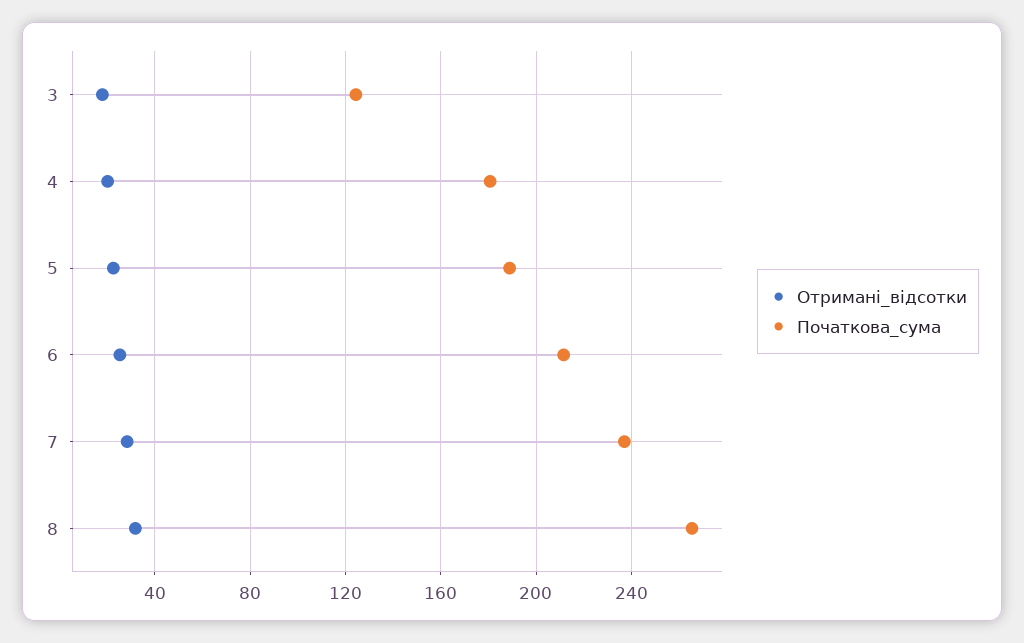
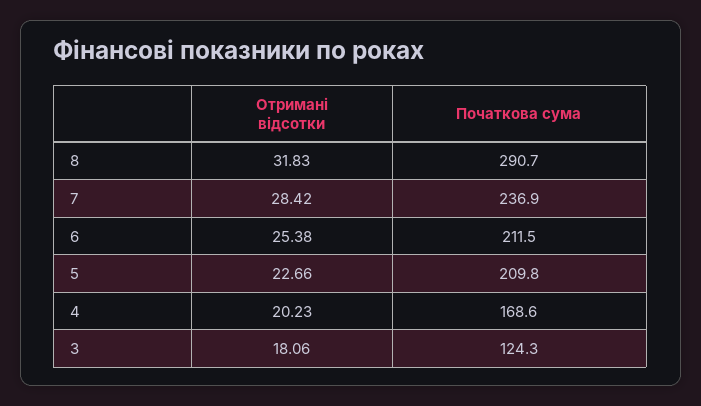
  {
    "Отримані_відсотки": {
      "3": 18.06,
      "4": 20.23,
      "5": 22.66,
      "6": 25.38,
      "7": 28.42,
      "8": 31.83
    },
    "Початкова_сума": {
      "3": 124.3,
-     "4": 180,
+     "4": 168.6,
-     "5": 190,
+     "5": 209.8,
      "6": 211.5,
      "7": 236.9,
-     "8": 265
+     "8": 290.7
    }
  }

